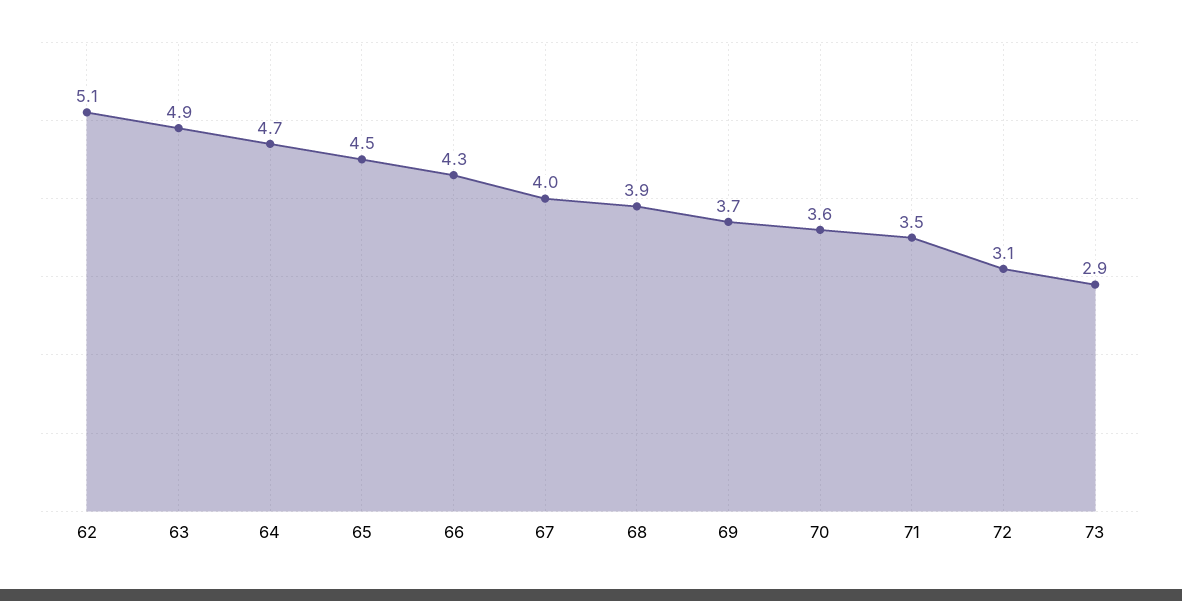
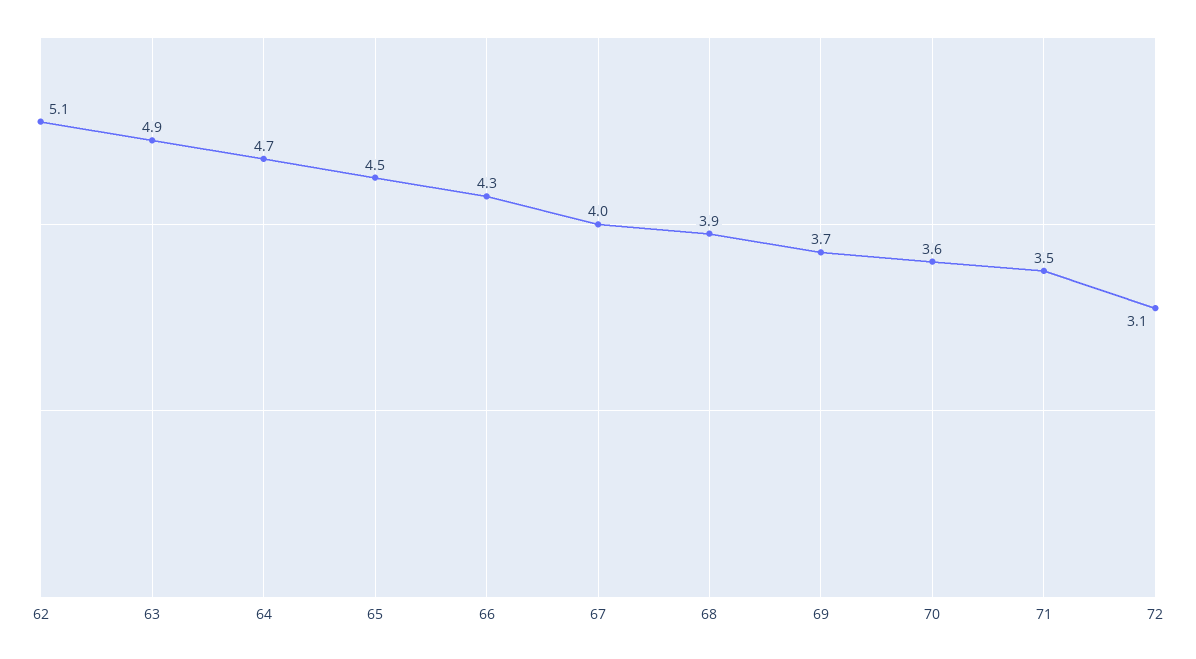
  {
    "62": 5.1,
    "63": 4.9,
    "64": 4.7,
    "65": 4.5,
    "66": 4.3,
    "67": 4,
    "68": 3.9,
    "69": 3.7,
    "70": 3.6,
    "71": 3.5,
-   "72": 3.1,
+   "72": 3.1
-   "73": 2.9
  }

